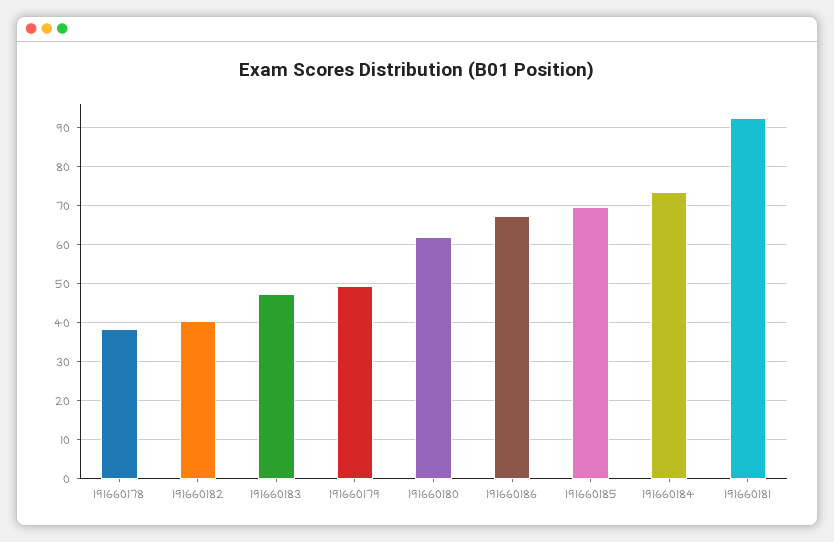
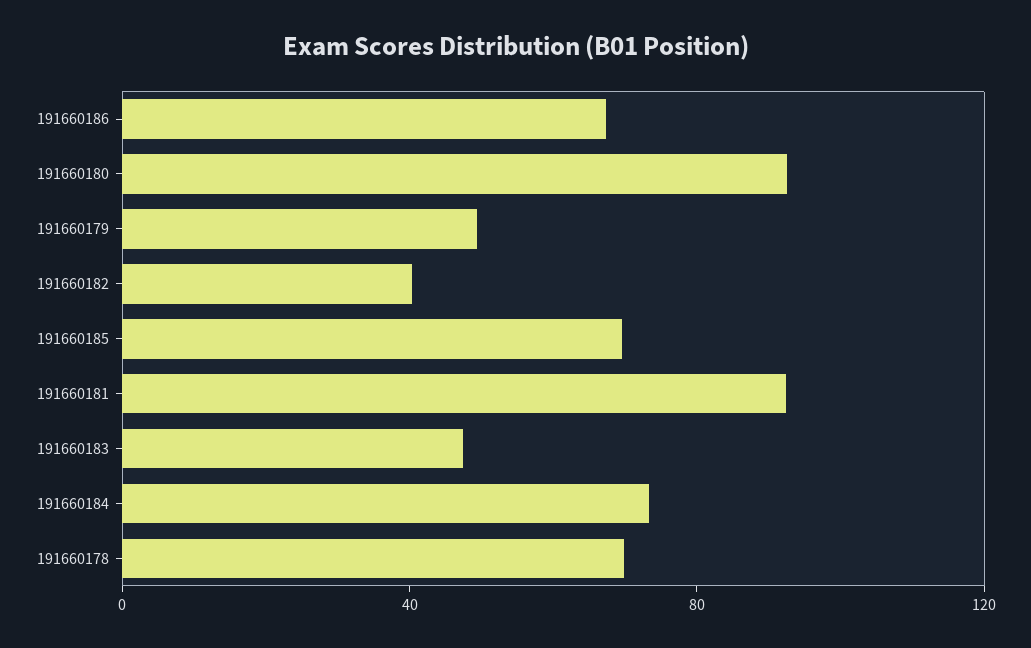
  {
-   "191660178": 38,
+   "191660178": 70,
    "191660182": 40,
    "191660183": 48,
    "191660179": 50,
-   "191660180": 62,
+   "191660180": 90,
    "191660186": 68,
    "191660185": 70,
    "191660184": 74,
    "191660181": 92
  }

